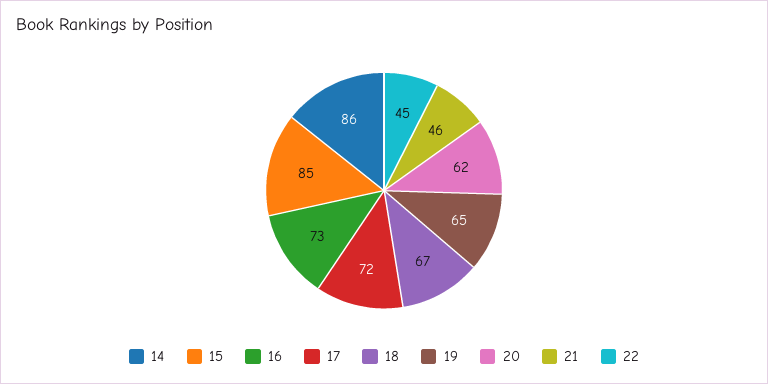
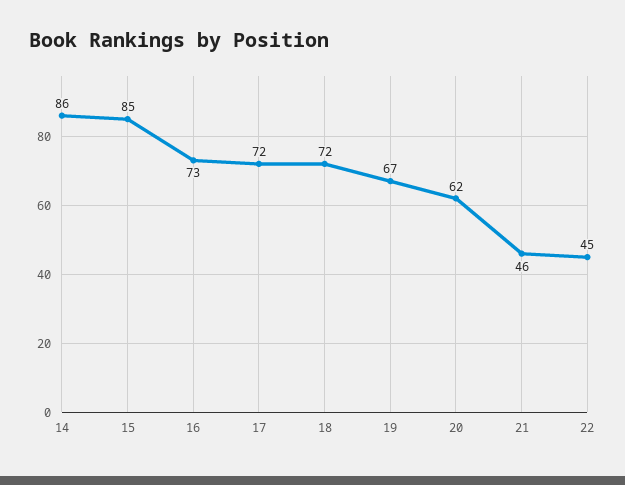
  {
    "14": 86,
    "15": 85,
    "16": 73,
    "17": 72,
-   "18": 67,
+   "18": 72,
-   "19": 65,
+   "19": 67,
    "20": 62,
    "21": 46,
    "22": 45
  }

